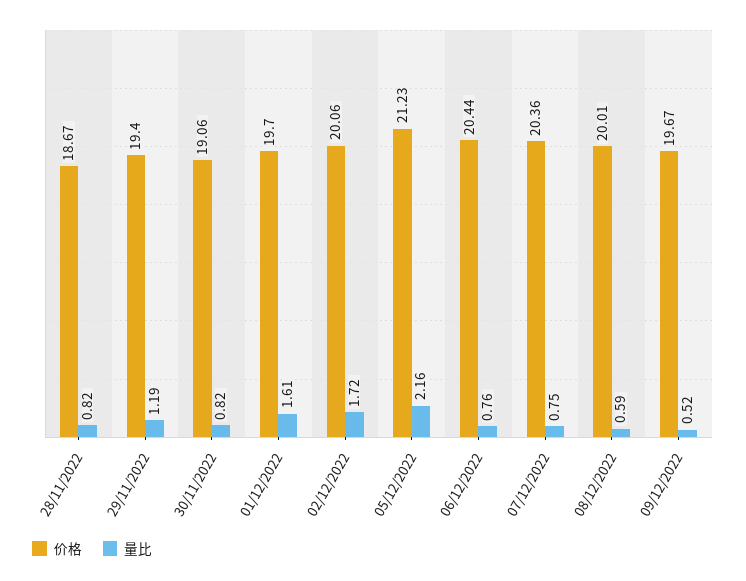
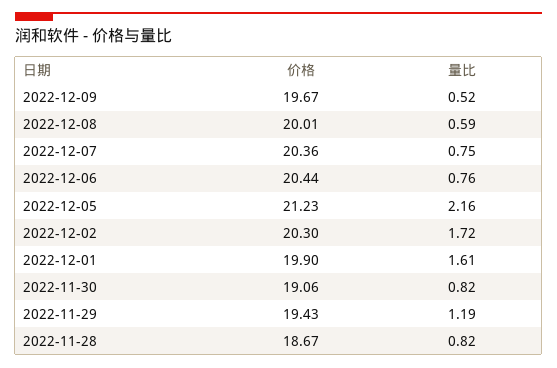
  {
    "价格": {
      "28/11/2022": 18.67,
-     "29/11/2022": 19.4,
+     "29/11/2022": 19.43,
      "30/11/2022": 19.06,
-     "01/12/2022": 19.7,
+     "01/12/2022": 19.9,
-     "02/12/2022": 20.06,
+     "02/12/2022": 20.3,
      "05/12/2022": 21.23,
      "06/12/2022": 20.44,
      "07/12/2022": 20.36,
      "08/12/2022": 20.01,
      "09/12/2022": 19.67
    },
    "量比": {
      "28/11/2022": 0.82,
      "29/11/2022": 1.19,
      "30/11/2022": 0.82,
      "01/12/2022": 1.61,
      "02/12/2022": 1.72,
      "05/12/2022": 2.16,
      "06/12/2022": 0.76,
      "07/12/2022": 0.75,
      "08/12/2022": 0.59,
      "09/12/2022": 0.52
    }
  }

